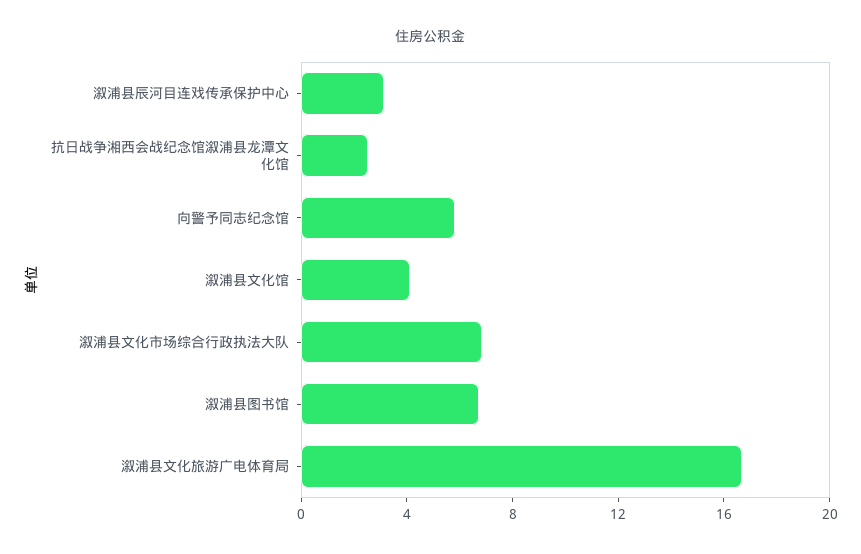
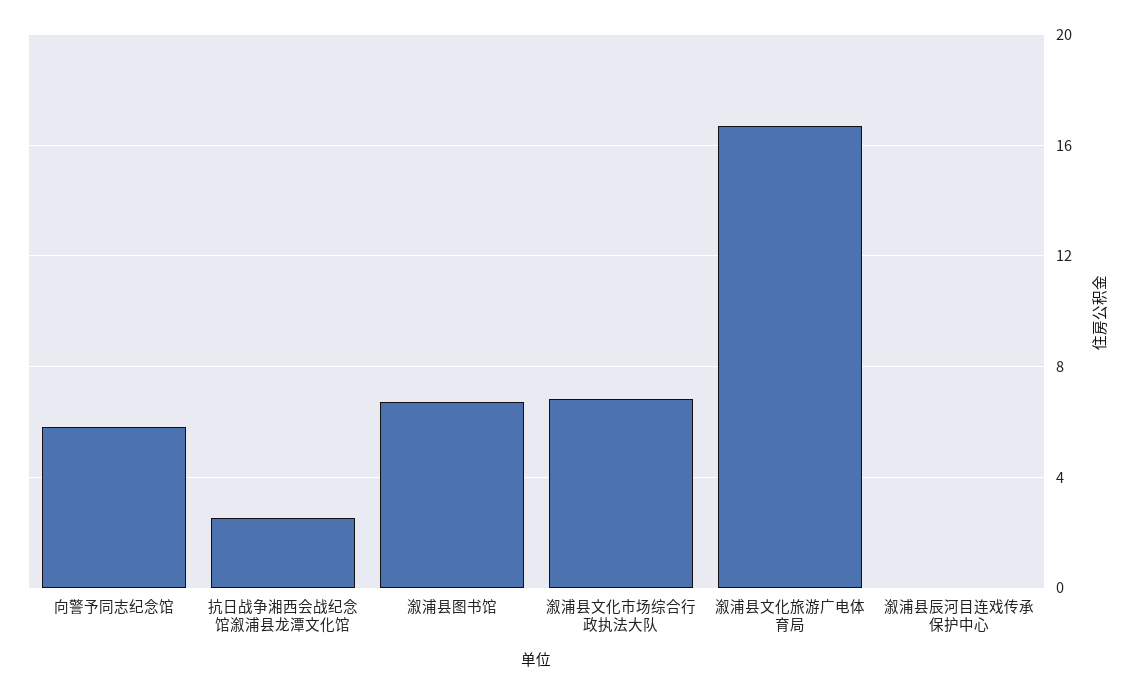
  {
-   "溆浦县辰河目连戏传承保护中心": 3,
+   "溆浦县辰河目连戏传承保护中心": 0,
    "抗日战争湘西会战纪念馆溆浦县龙潭文化馆": 2.5,
    "向警予同志纪念馆": 6,
-   "溆浦县文化馆": 4,
    "溆浦县文化市场综合行政执法大队": 7,
    "溆浦县图书馆": 6.5,
    "溆浦县文化旅游广电体育局": 16.5
  }

